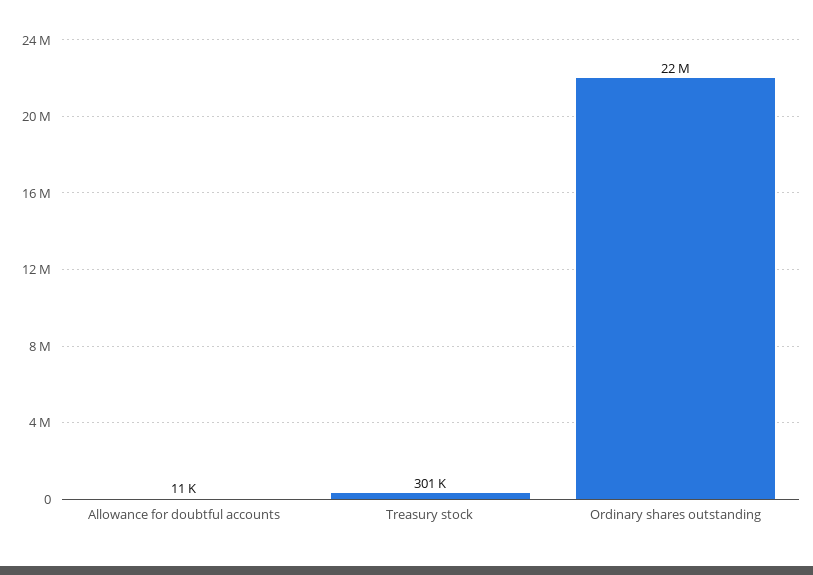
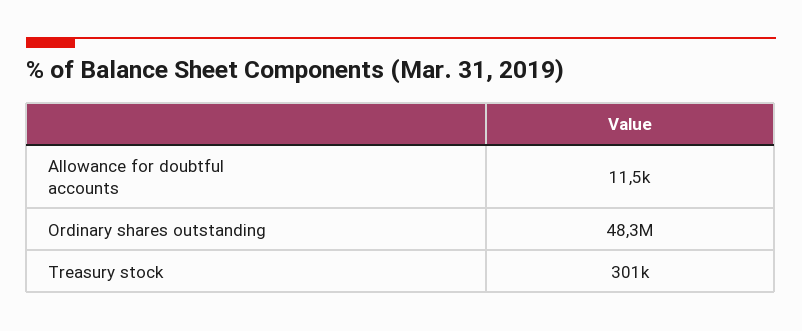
  {
    "Allowance for doubtful accounts": 11500,
    "Treasury stock": 301000,
-   "Ordinary shares outstanding": 22000000
+   "Ordinary shares outstanding": 48300000
  }

